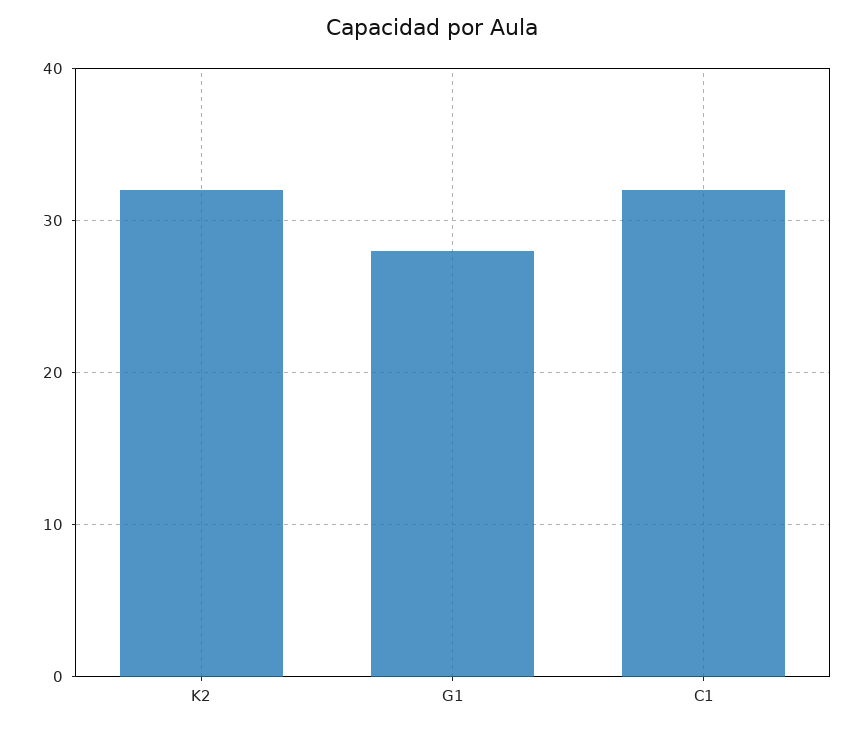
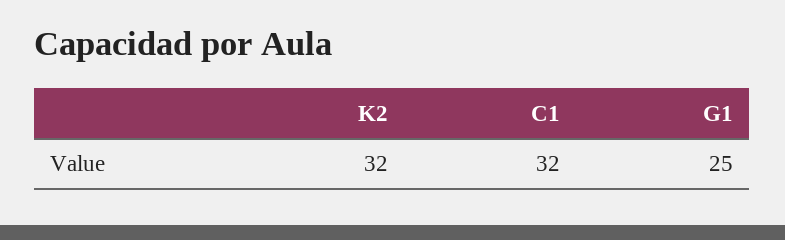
  {
    "K2": 32,
-   "G1": 28,
+   "G1": 25,
    "C1": 32
  }

